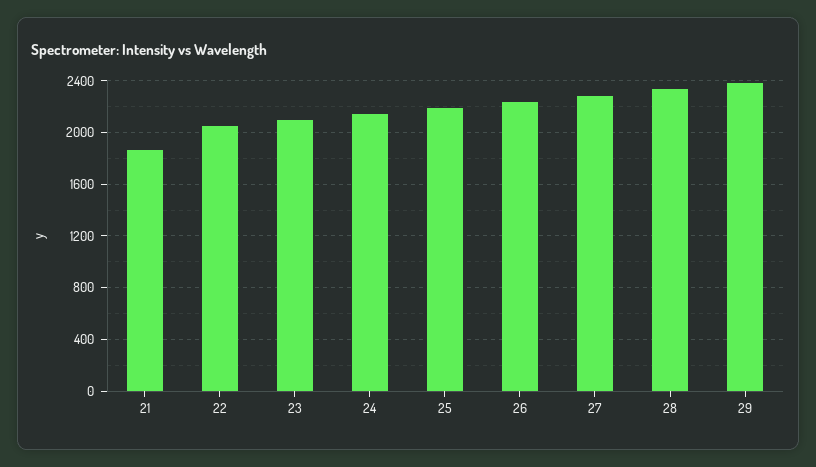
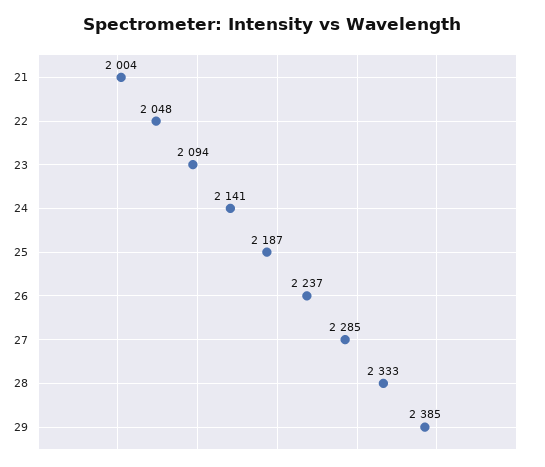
  {
-   "21": 1850,
+   "21": 2004,
    "22": 2048,
    "23": 2094,
    "24": 2141,
    "25": 2187,
    "26": 2237,
    "27": 2285,
    "28": 2333,
    "29": 2385
  }

